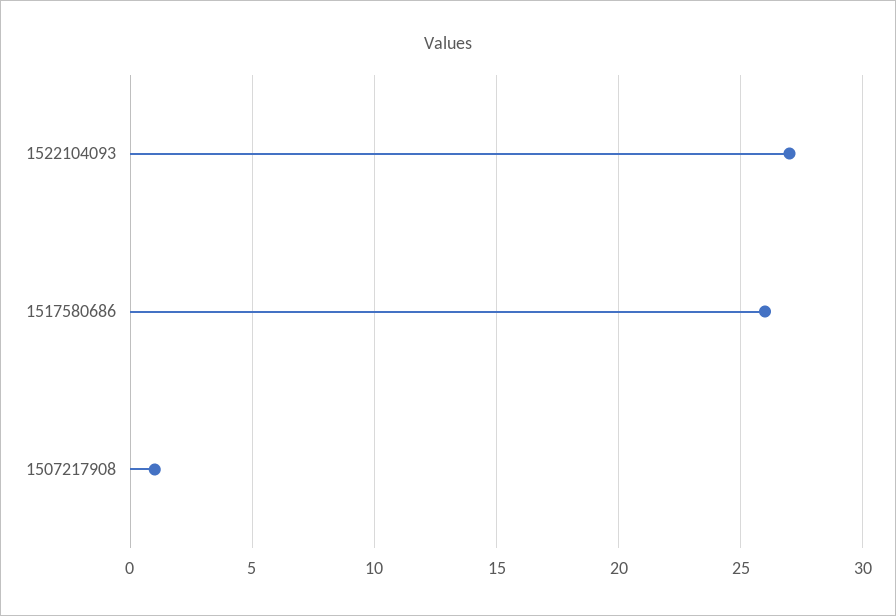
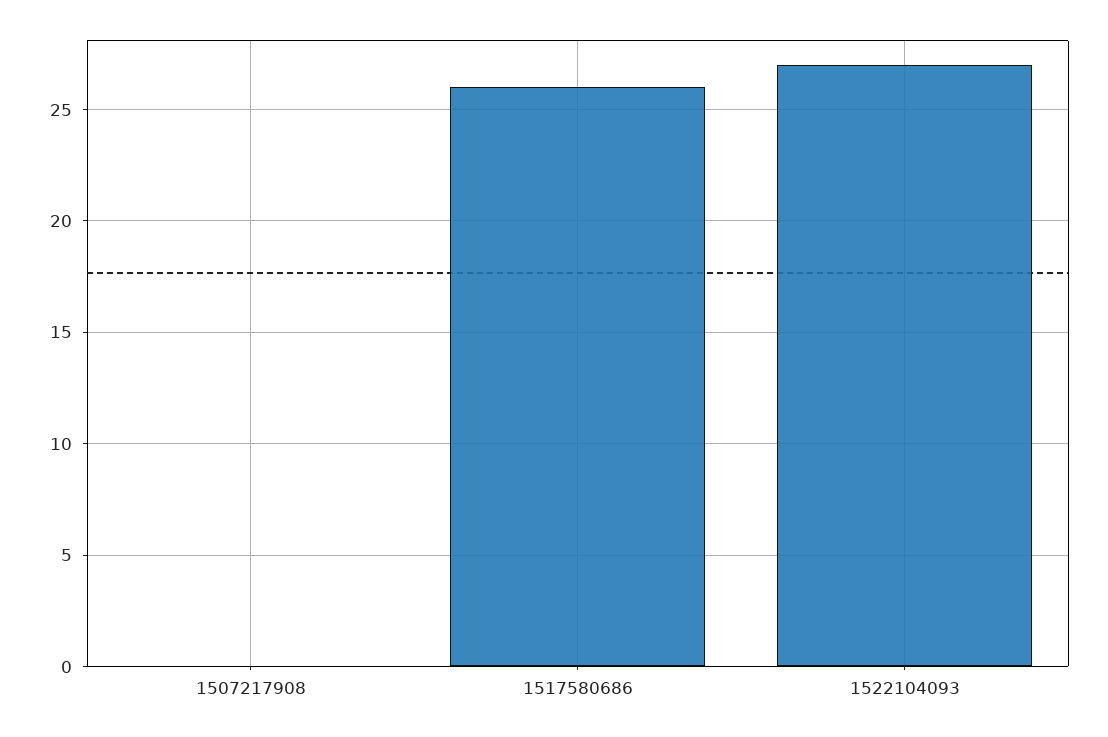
  {
    "1522104093": 27,
    "1517580686": 26,
-   "1507217908": 1
+   "1507217908": 0
  }

